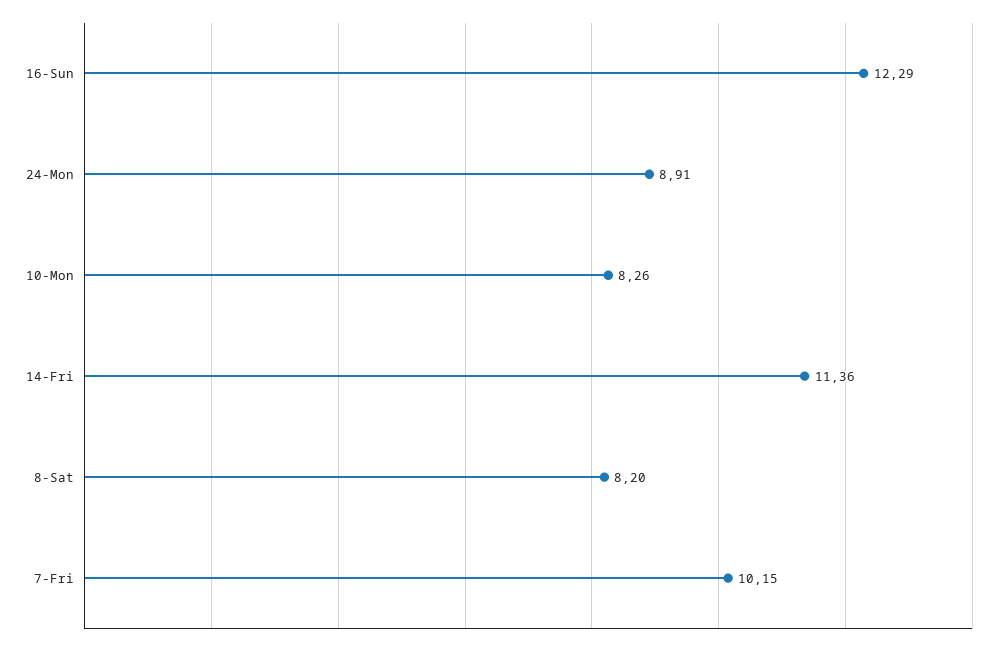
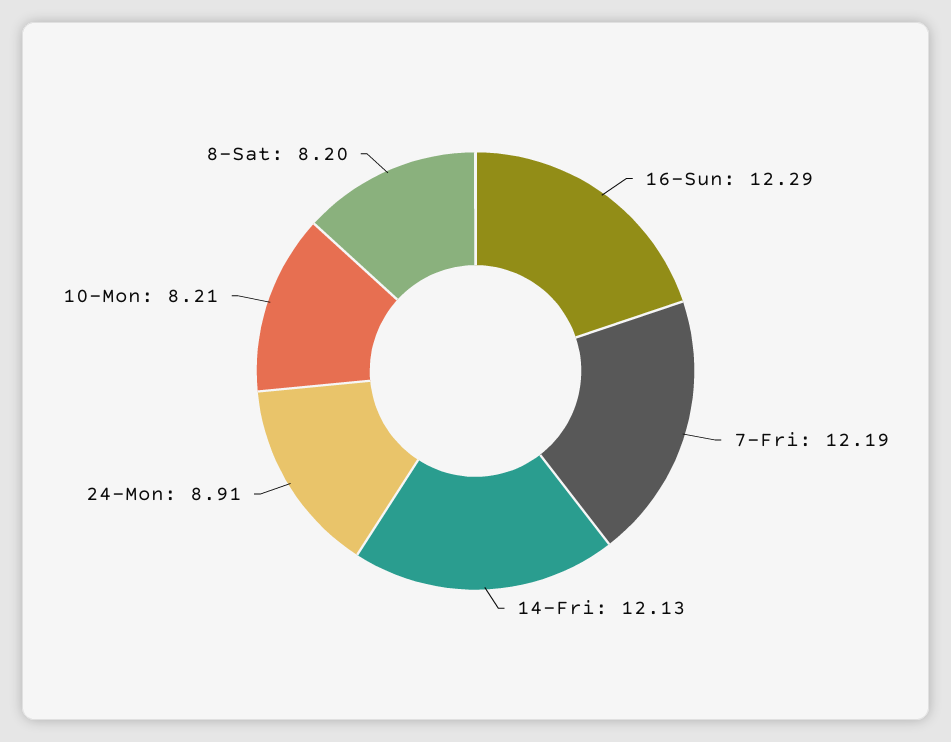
  {
    "16-Sun": 12.29,
    "24-Mon": 8.91,
-   "10-Mon": 8.26,
+   "10-Mon": 8.21,
-   "14-Fri": 11.36,
+   "14-Fri": 12.13,
    "8-Sat": 8.2,
-   "7-Fri": 10.15
+   "7-Fri": 12.19
  }

